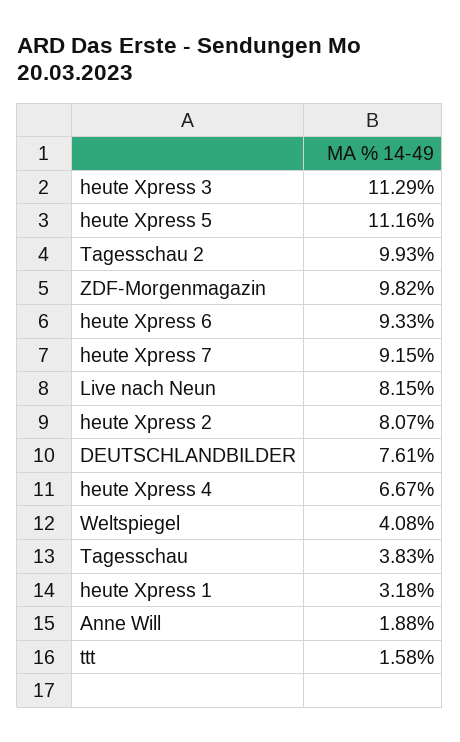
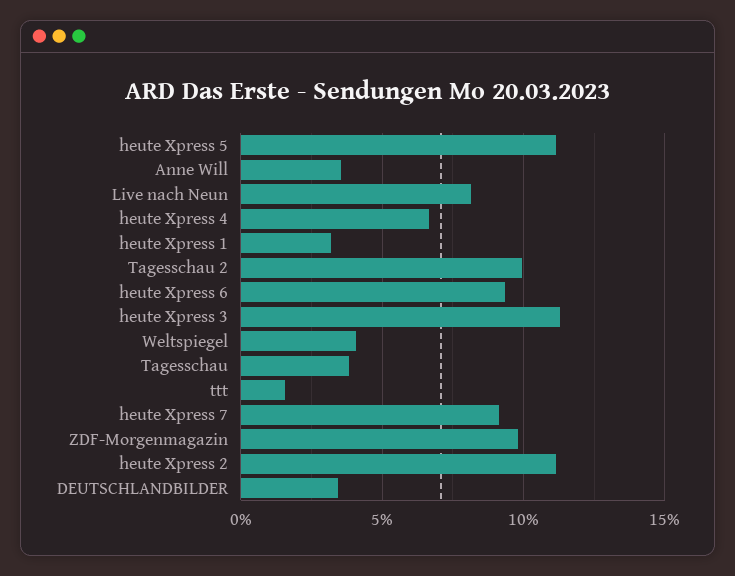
  {
    "heute Xpress 3": 11.29,
    "heute Xpress 5": 11.16,
    "Tagesschau 2": 9.93,
    "ZDF-Morgenmagazin": 9.82,
    "heute Xpress 6": 9.33,
    "heute Xpress 7": 9.15,
    "Live nach Neun": 8.15,
-   "heute Xpress 2": 8.07,
+   "heute Xpress 2": 11,
-   "DEUTSCHLANDBILDER": 7.61,
+   "DEUTSCHLANDBILDER": 3.5,
    "heute Xpress 4": 6.67,
    "Weltspiegel": 4.08,
    "Tagesschau": 3.83,
    "heute Xpress 1": 3.18,
-   "Anne Will": 1.88,
+   "Anne Will": 3.5,
    "ttt": 1.58
  }

